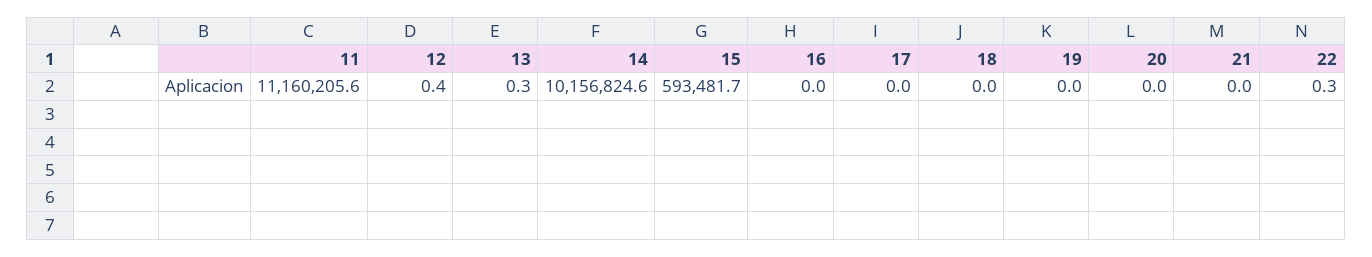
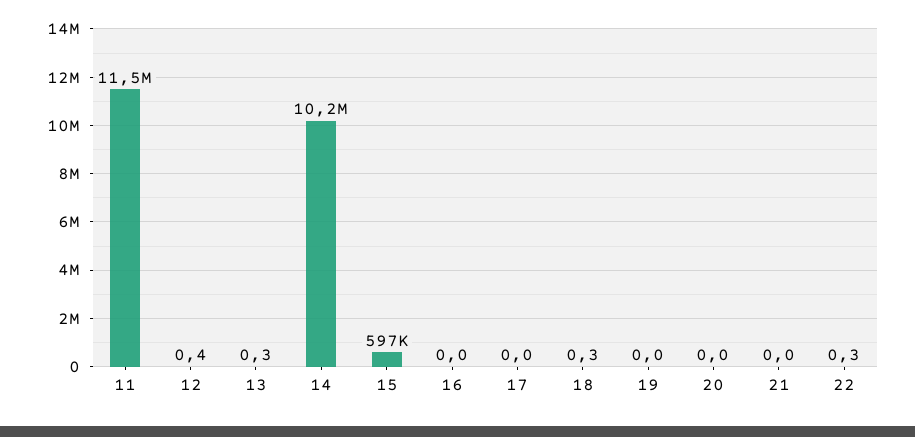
  {
-   "11": 11160205.6,
+   "11": 11500000,
    "12": 0.4,
    "13": 0.3,
    "14": 10156824.6,
-   "15": 593481.7,
+   "15": 597000,
    "16": 0,
    "17": 0,
-   "18": 0,
+   "18": 0.3,
    "19": 0,
    "20": 0,
    "21": 0,
    "22": 0.3
  }

